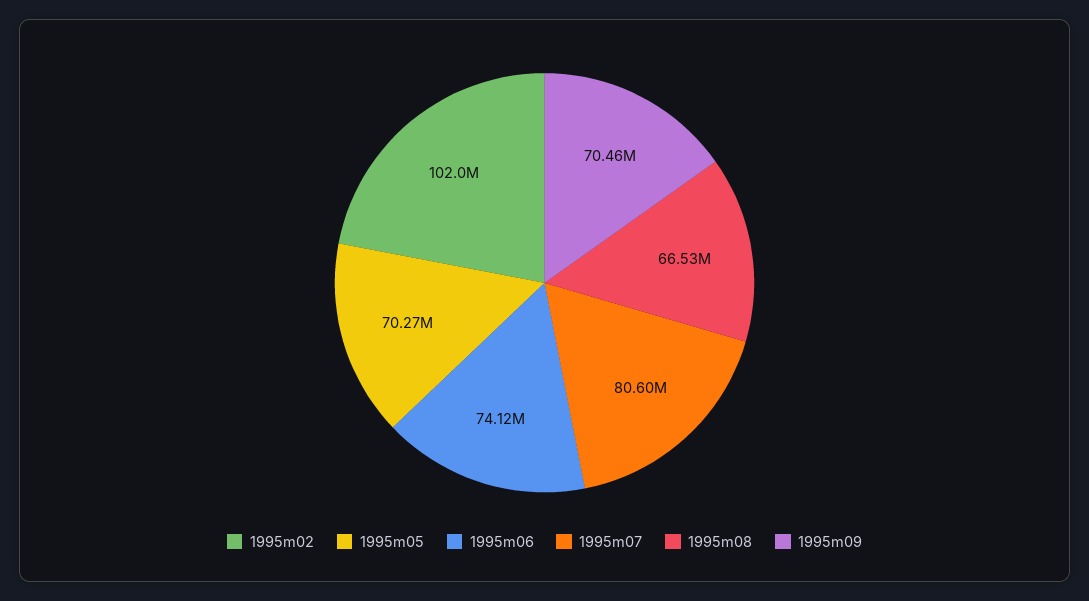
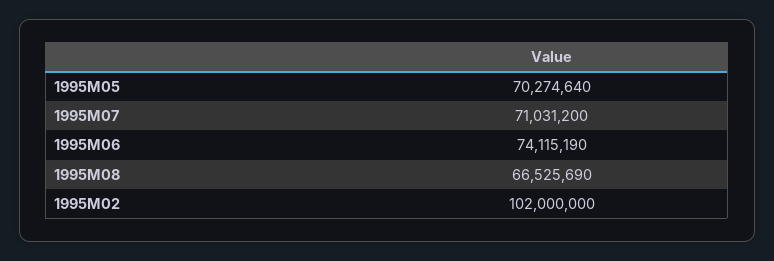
  {
    "1995m02": 102000000,
    "1995m05": 70274640,
    "1995m06": 74115190,
-   "1995m07": 80600000,
+   "1995m07": 71031200,
-   "1995m08": 66525690,
+   "1995m08": 66525690
-   "1995m09": 70460000
  }

